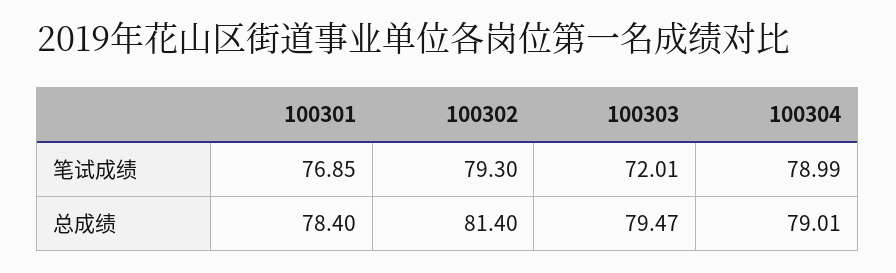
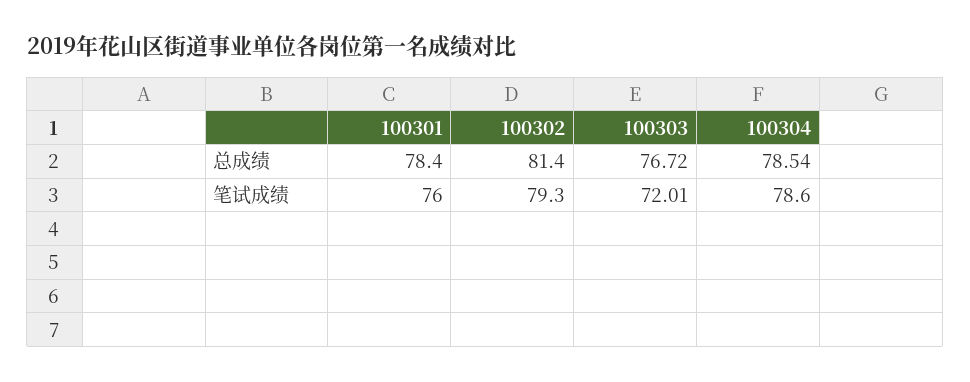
  {
    "100301": {
-     "笔试成绩": 76.85,
+     "笔试成绩": 76,
      "总成绩": 78.4
    },
    "100302": {
      "笔试成绩": 79.3,
      "总成绩": 81.4
    },
    "100303": {
      "笔试成绩": 72.01,
-     "总成绩": 79.47
+     "总成绩": 76.72
    },
    "100304": {
-     "笔试成绩": 78.99,
+     "笔试成绩": 78.6,
-     "总成绩": 79.01
+     "总成绩": 78.54
    }
  }

